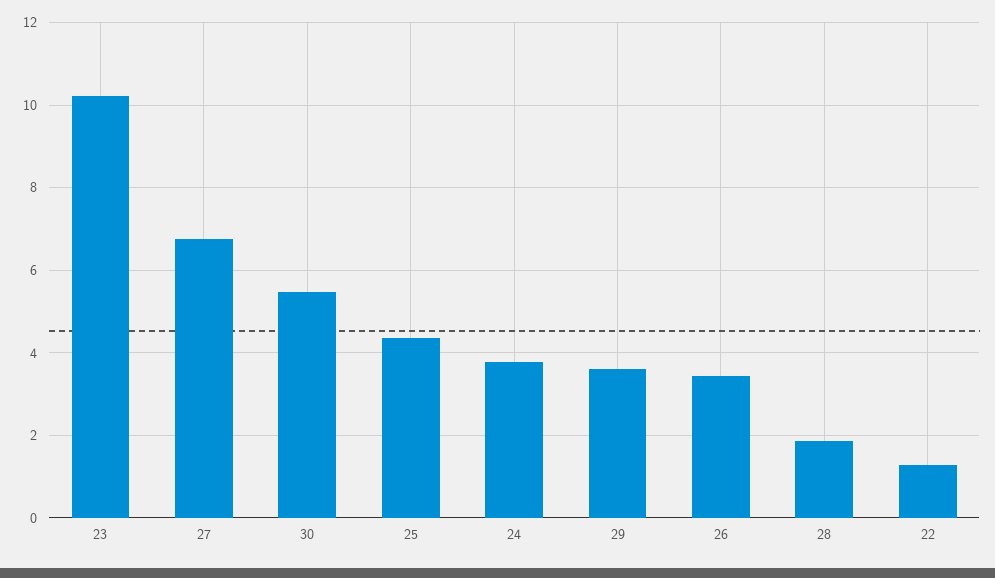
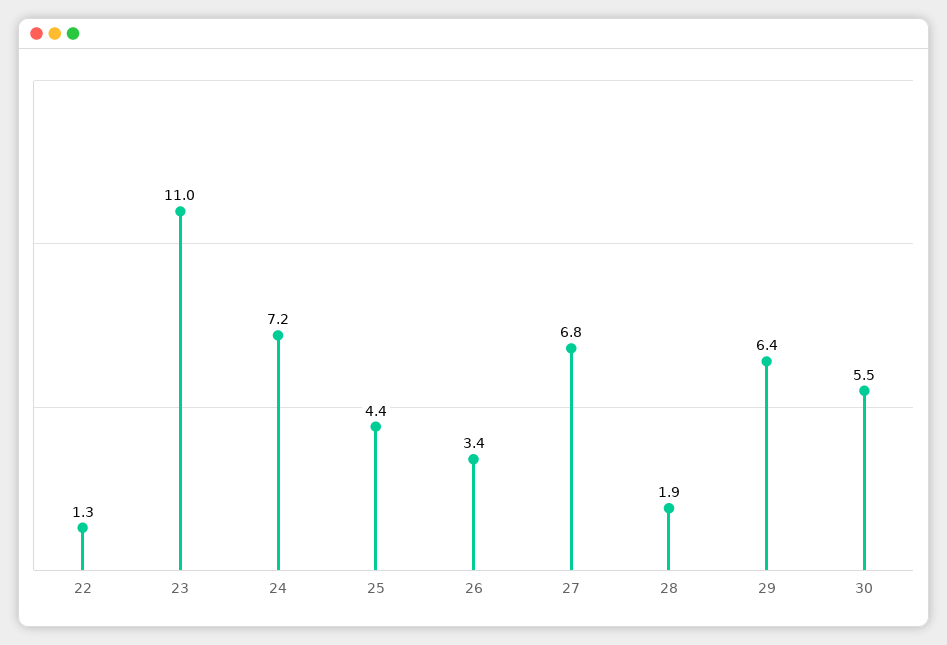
  {
-   "23": 10.2,
+   "23": 11,
    "27": 6.8,
    "30": 5.5,
    "25": 4.4,
-   "24": 3.8,
+   "24": 7.2,
-   "29": 3.6,
+   "29": 6.4,
    "26": 3.4,
    "28": 1.9,
    "22": 1.3
  }

